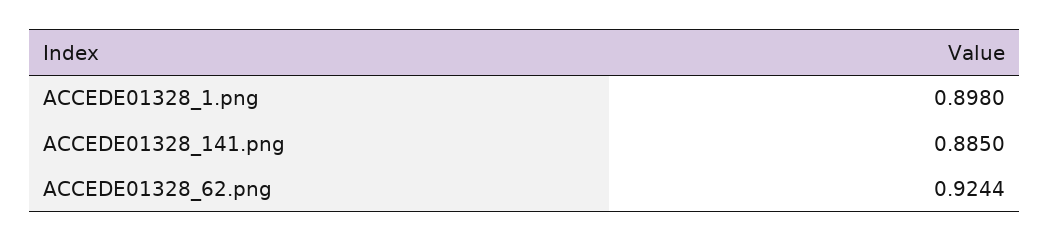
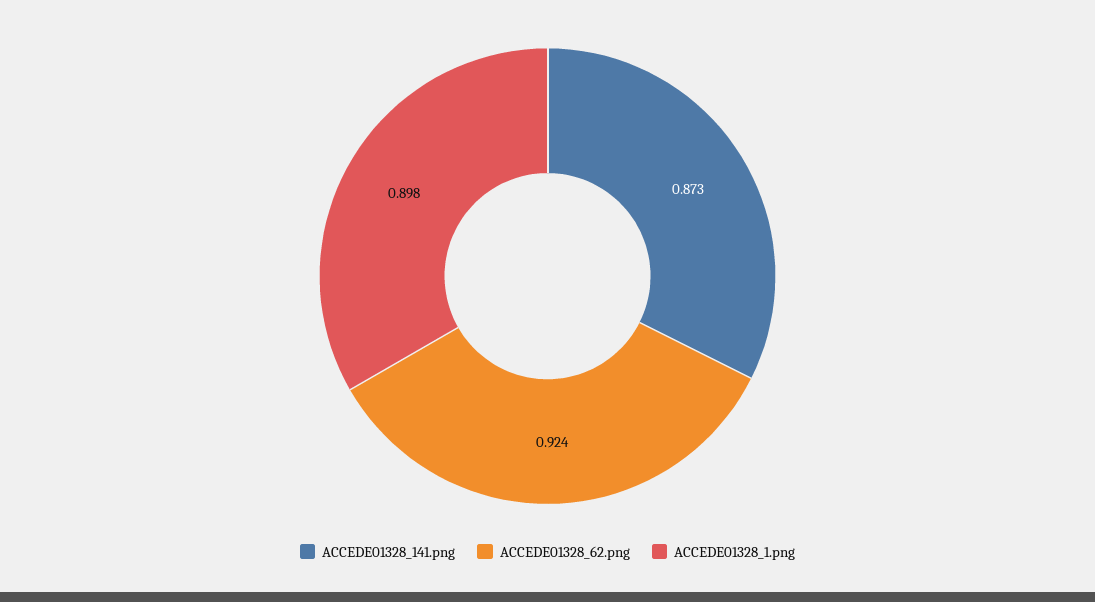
  {
    "ACCEDE01328_1.png": 0.898,
-   "ACCEDE01328_141.png": 0.885,
+   "ACCEDE01328_141.png": 0.873,
    "ACCEDE01328_62.png": 0.9244
  }

